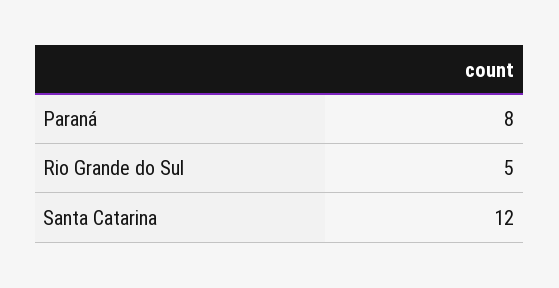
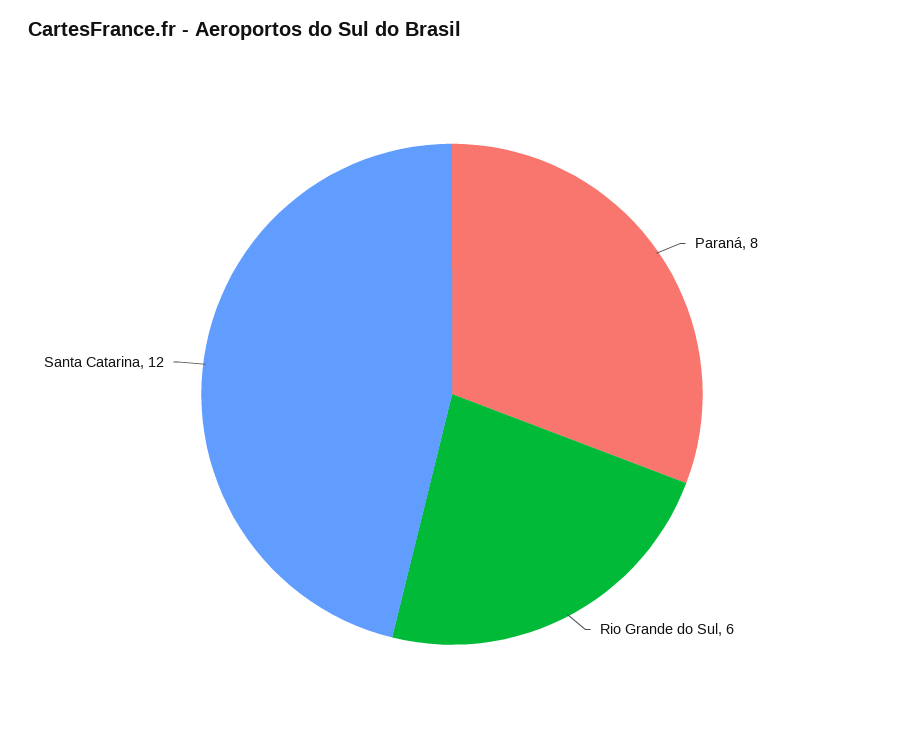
  {
    "Paraná": 8,
-   "Rio Grande do Sul": 5,
+   "Rio Grande do Sul": 6,
    "Santa Catarina": 12
  }

